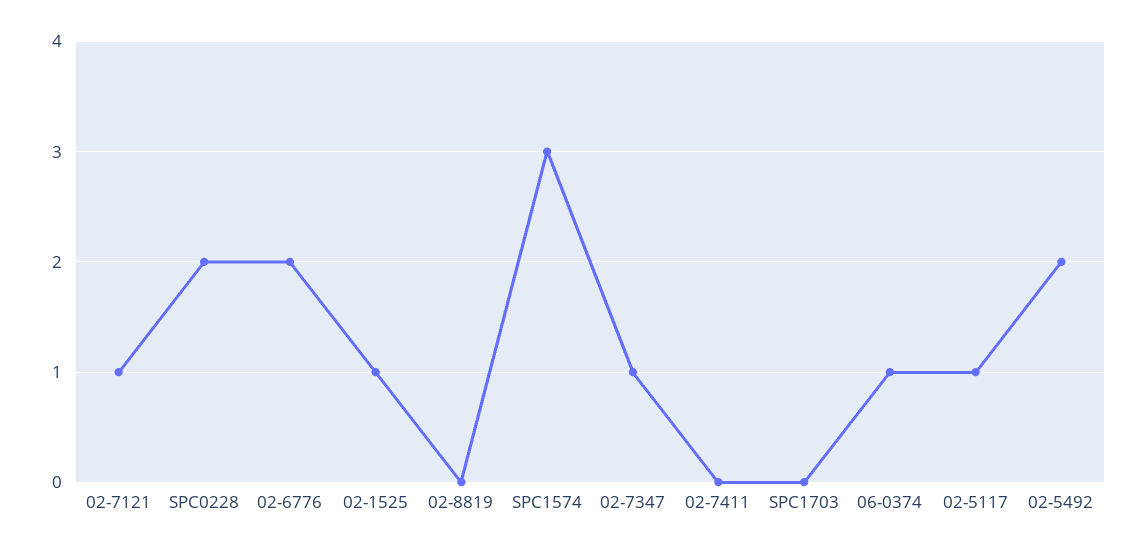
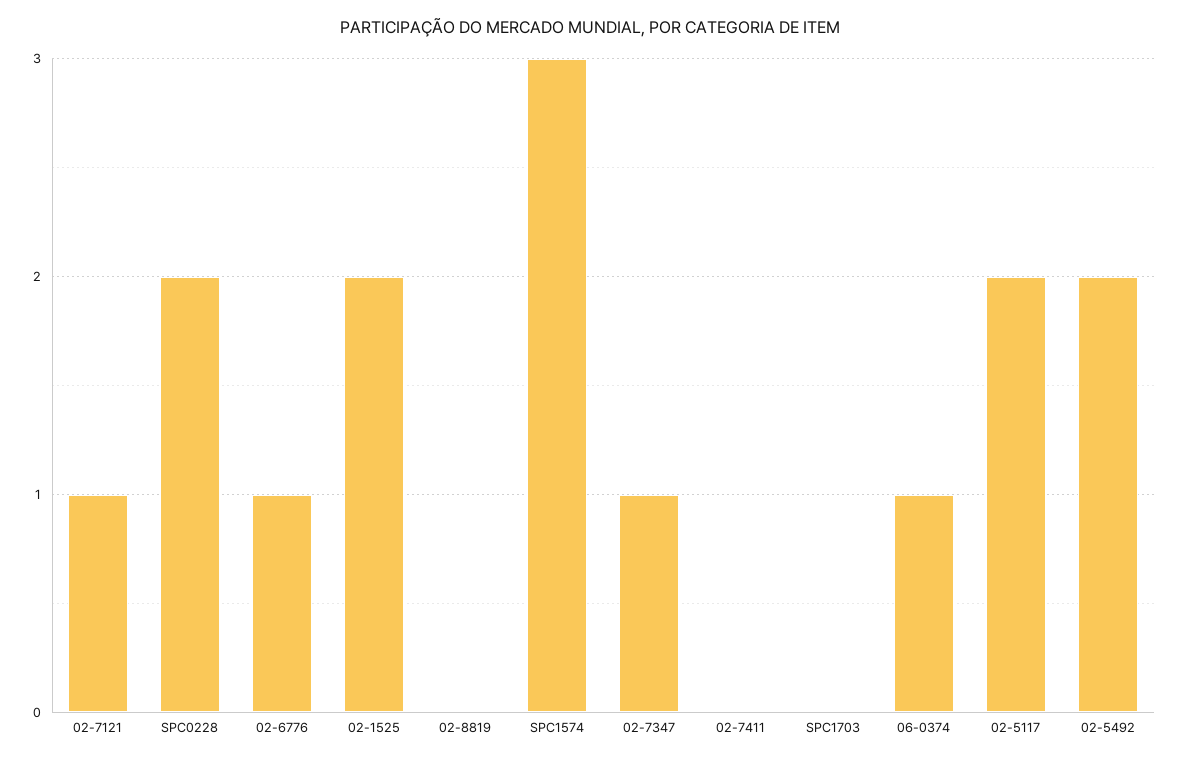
  {
    "02-7121": 1,
    "SPC0228": 2,
-   "02-6776": 2,
+   "02-6776": 1,
-   "02-1525": 1,
+   "02-1525": 2,
    "02-8819": 0,
    "SPC1574": 3,
    "02-7347": 1,
    "02-7411": 0,
    "SPC1703": 0,
    "06-0374": 1,
-   "02-5117": 1,
+   "02-5117": 2,
    "02-5492": 2
  }

